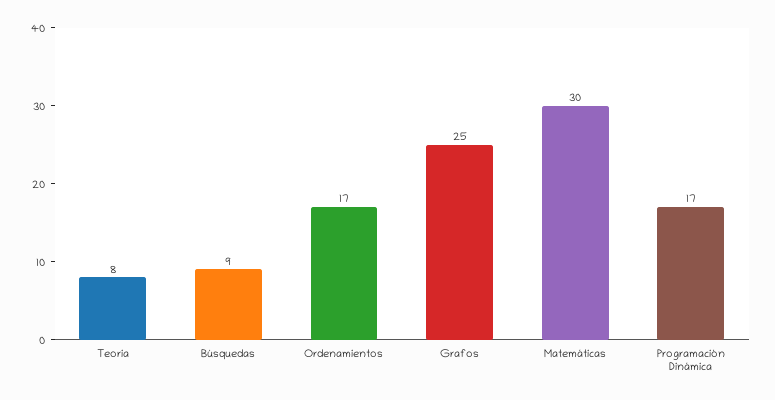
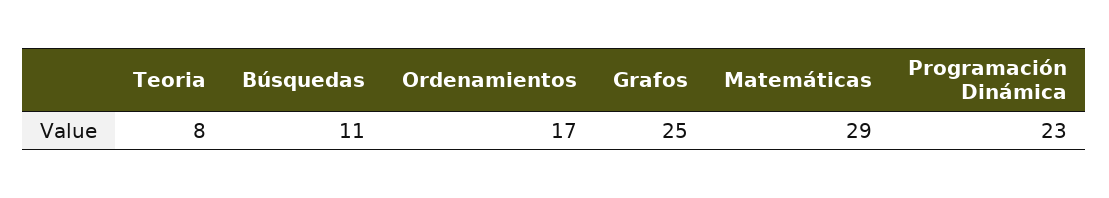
  {
    "Teoria": 8,
-   "Búsquedas": 9,
+   "Búsquedas": 11,
    "Ordenamientos": 17,
    "Grafos": 25,
-   "Matemáticas": 30,
+   "Matemáticas": 29,
-   "Programación Dinámica": 17
+   "Programación Dinámica": 23
  }

